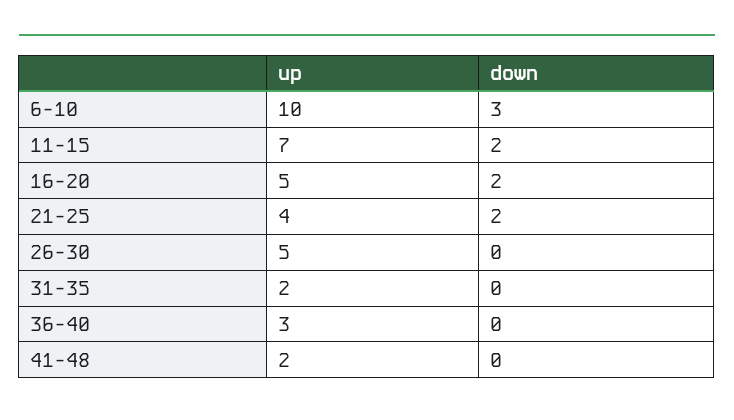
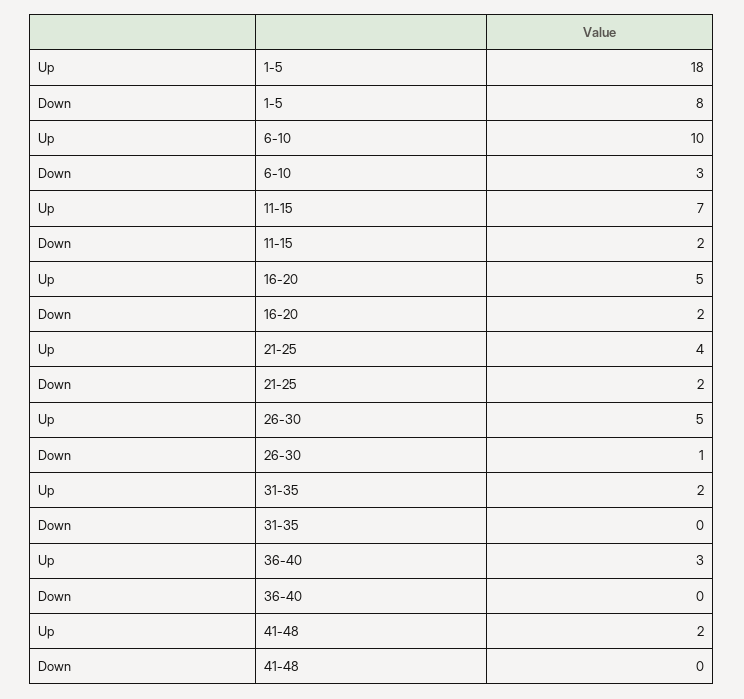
  {
    "up": {
      "6-10": 10,
      "11-15": 7,
      "16-20": 5,
      "21-25": 4,
      "26-30": 5,
      "31-35": 2,
      "36-40": 3,
-     "41-48": 2
+     "41-48": 2,
+     "1-5": 18
    },
    "down": {
      "6-10": 3,
      "11-15": 2,
      "16-20": 2,
      "21-25": 2,
-     "26-30": 0,
+     "26-30": 1,
      "31-35": 0,
      "36-40": 0,
-     "41-48": 0
+     "41-48": 0,
+     "1-5": 8
    }
  }

